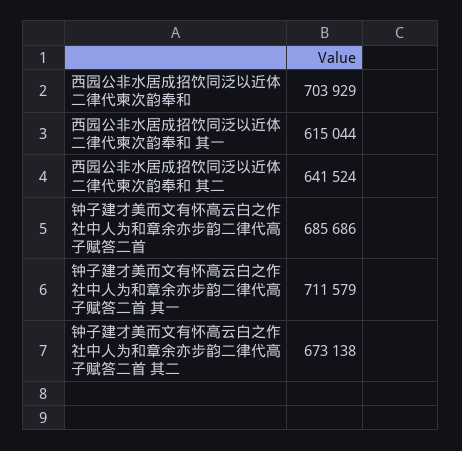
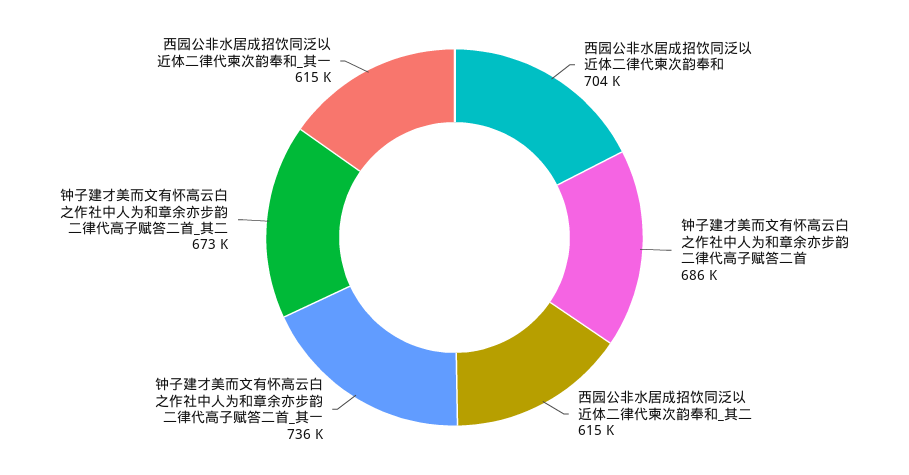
  {
    "西园公非水居成招饮同泛以近体二律代柬次韵奉和": 703929,
    "西园公非水居成招饮同泛以近体二律代柬次韵奉和 其一": 615044,
-   "西园公非水居成招饮同泛以近体二律代柬次韵奉和 其二": 641524,
+   "西园公非水居成招饮同泛以近体二律代柬次韵奉和 其二": 615000,
    "钟子建才美而文有怀高云白之作社中人为和章余亦步韵二律代高子赋答二首": 685686,
-   "钟子建才美而文有怀高云白之作社中人为和章余亦步韵二律代高子赋答二首 其一": 711579,
+   "钟子建才美而文有怀高云白之作社中人为和章余亦步韵二律代高子赋答二首 其一": 736000,
    "钟子建才美而文有怀高云白之作社中人为和章余亦步韵二律代高子赋答二首 其二": 673138
  }

